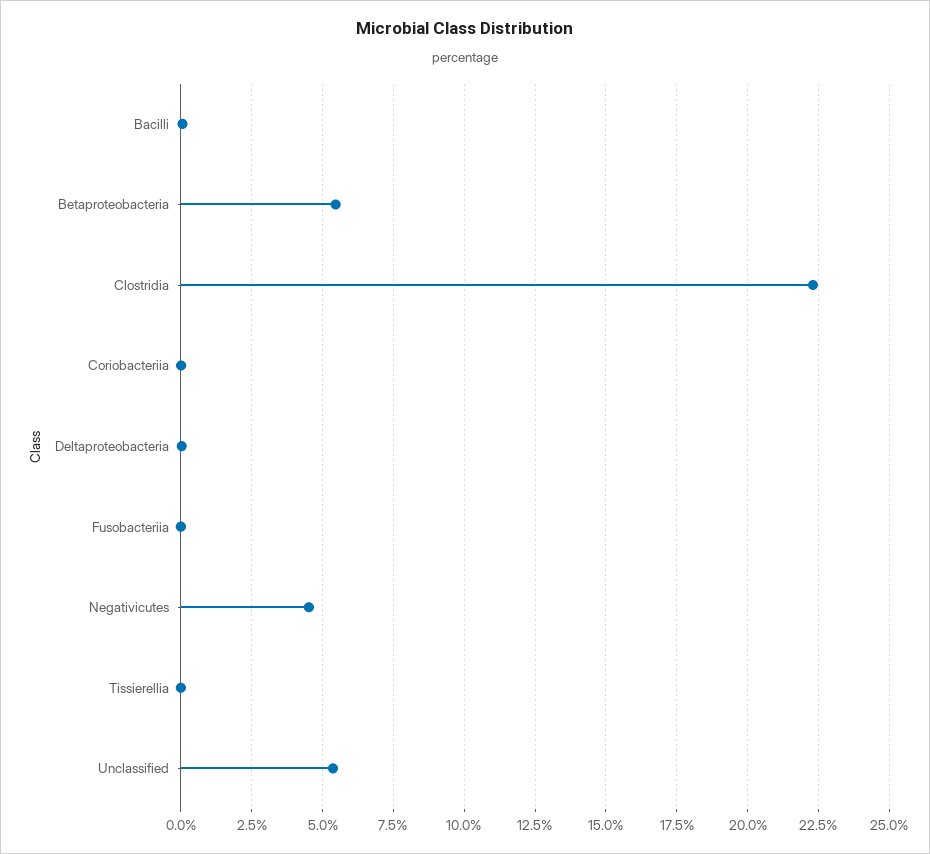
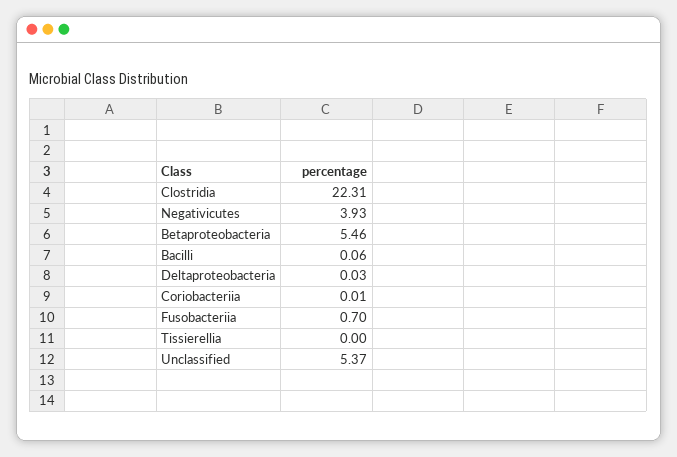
  {
    "Bacilli": 0.06,
    "Betaproteobacteria": 5.46,
    "Clostridia": 22.31,
    "Coriobacteriia": 0.01,
    "Deltaproteobacteria": 0.03,
-   "Fusobacteriia": 0,
+   "Fusobacteriia": 0.7,
-   "Negativicutes": 4.5,
+   "Negativicutes": 3.93,
    "Tissierellia": 0,
    "Unclassified": 5.37
  }

